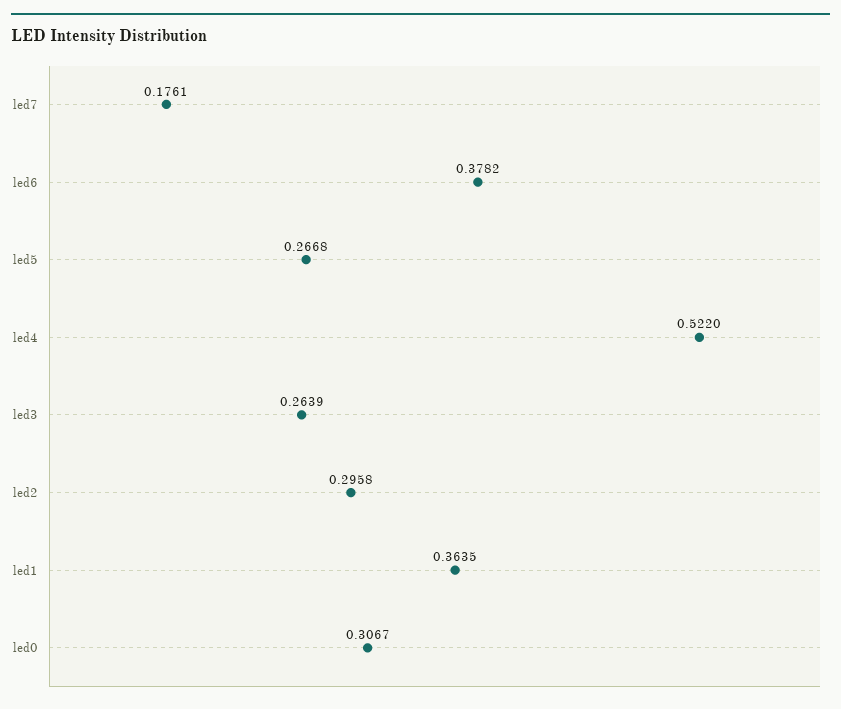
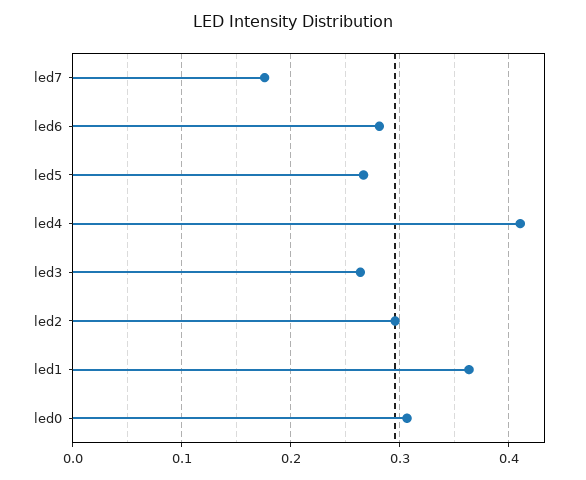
  {
    "led7": 0.1761,
-   "led6": 0.3782,
+   "led6": 0.28,
    "led5": 0.2668,
-   "led4": 0.522,
+   "led4": 0.41,
    "led3": 0.2639,
    "led2": 0.2958,
    "led1": 0.3635,
    "led0": 0.3067
  }

